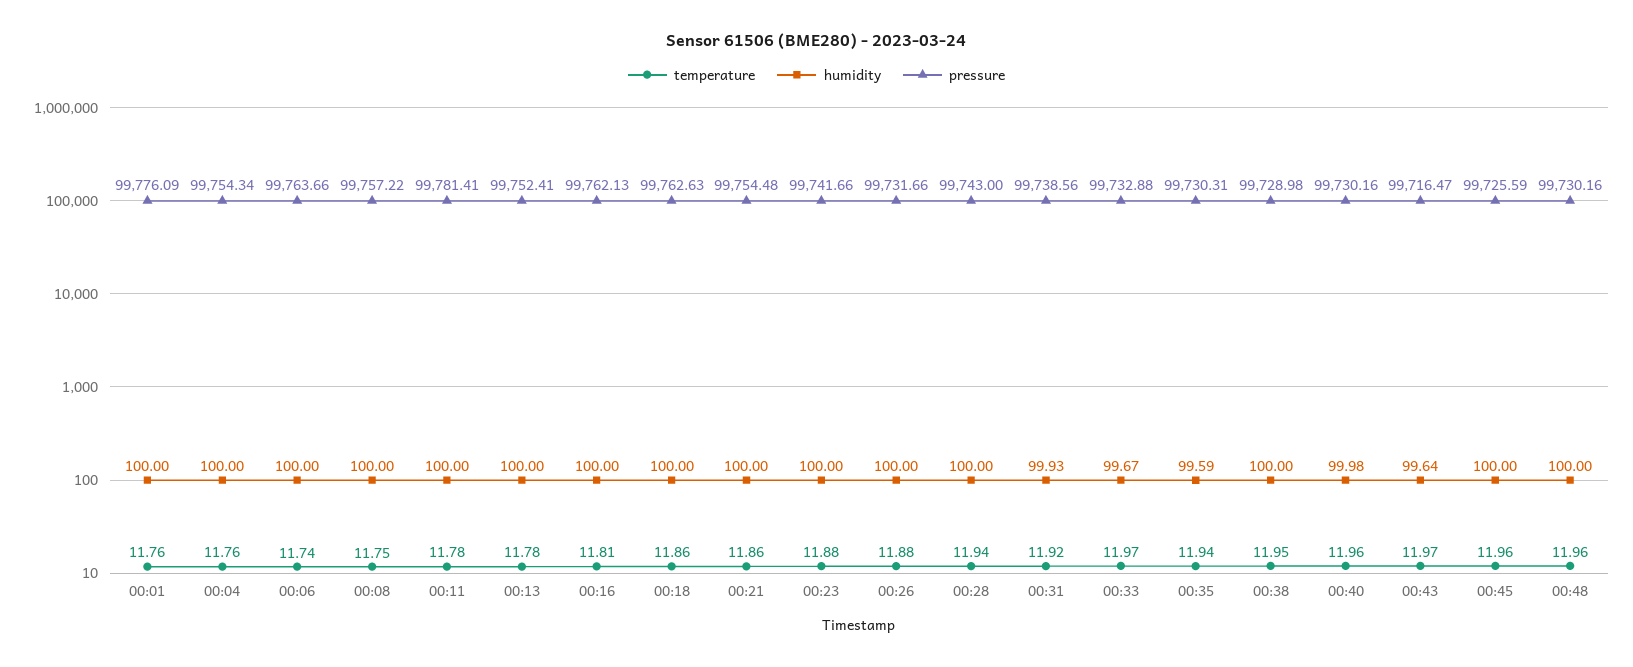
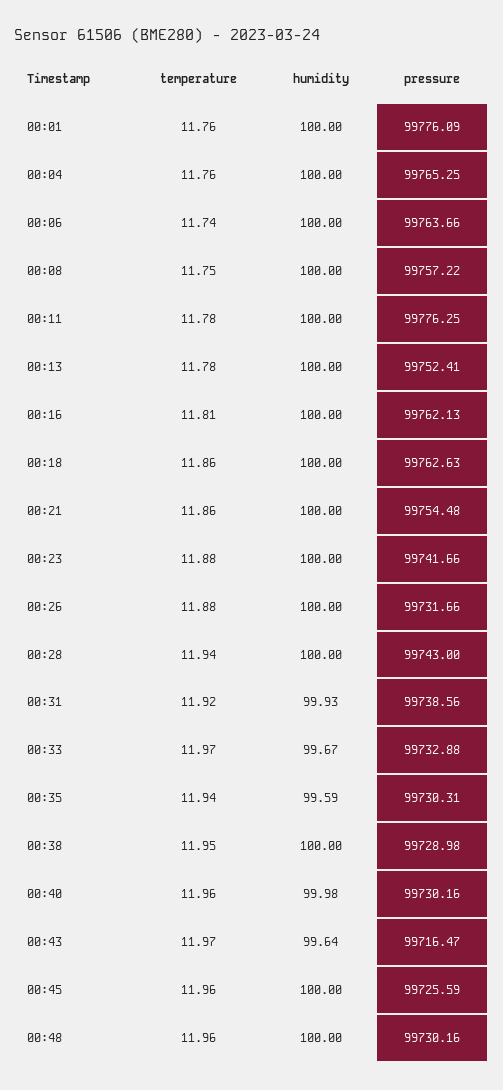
  {
    "temperature": {
      "00:01": 11.76,
      "00:04": 11.76,
      "00:06": 11.74,
      "00:08": 11.75,
      "00:11": 11.78,
      "00:13": 11.78,
      "00:16": 11.81,
      "00:18": 11.86,
      "00:21": 11.86,
      "00:23": 11.88,
      "00:26": 11.88,
      "00:28": 11.94,
      "00:31": 11.92,
      "00:33": 11.97,
      "00:35": 11.94,
      "00:38": 11.95,
      "00:40": 11.96,
      "00:43": 11.97,
      "00:45": 11.96,
      "00:48": 11.96
    },
    "humidity": {
      "00:01": 100,
      "00:04": 100,
      "00:06": 100,
      "00:08": 100,
      "00:11": 100,
      "00:13": 100,
      "00:16": 100,
      "00:18": 100,
      "00:21": 100,
      "00:23": 100,
      "00:26": 100,
      "00:28": 100,
      "00:31": 99.93,
      "00:33": 99.67,
      "00:35": 99.59,
      "00:38": 100,
      "00:40": 99.98,
      "00:43": 99.64,
      "00:45": 100,
      "00:48": 100
    },
    "pressure": {
      "00:01": 99776.09,
-     "00:04": 99754.34,
+     "00:04": 99765.25,
      "00:06": 99763.66,
      "00:08": 99757.22,
-     "00:11": 99781.41,
+     "00:11": 99776.25,
      "00:13": 99752.41,
      "00:16": 99762.13,
      "00:18": 99762.63,
      "00:21": 99754.48,
      "00:23": 99741.66,
      "00:26": 99731.66,
      "00:28": 99743,
      "00:31": 99738.56,
      "00:33": 99732.88,
      "00:35": 99730.31,
      "00:38": 99728.98,
      "00:40": 99730.16,
      "00:43": 99716.47,
      "00:45": 99725.59,
      "00:48": 99730.16
    }
  }

